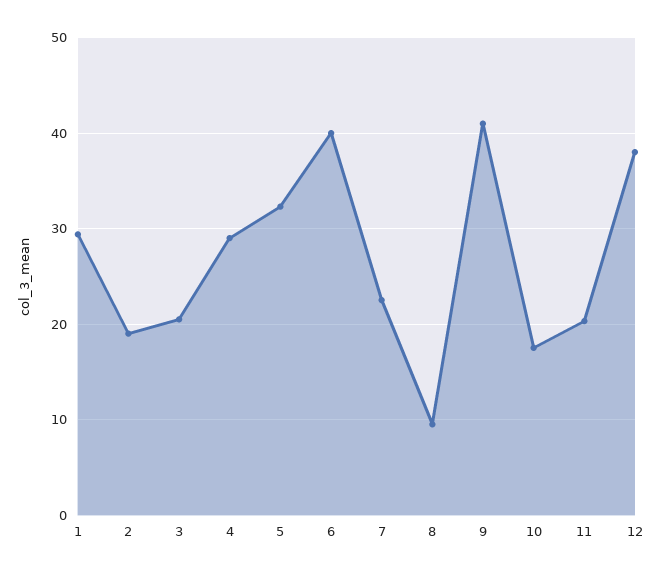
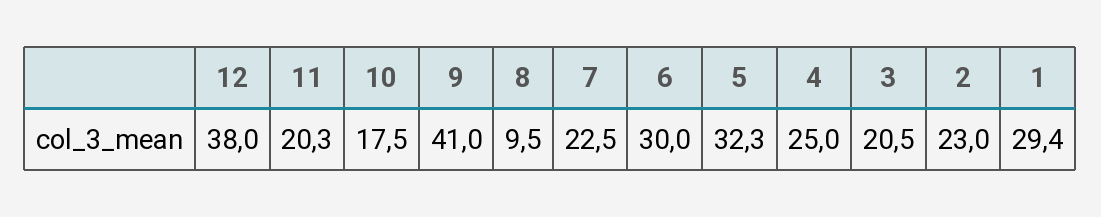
  {
    "1": 29.4,
-   "2": 19,
+   "2": 23,
    "3": 20.5,
-   "4": 29,
+   "4": 25,
    "5": 32.3,
-   "6": 40,
+   "6": 30,
    "7": 22.5,
    "8": 9.5,
    "9": 41,
    "10": 17.5,
    "11": 20.3,
    "12": 38
  }

